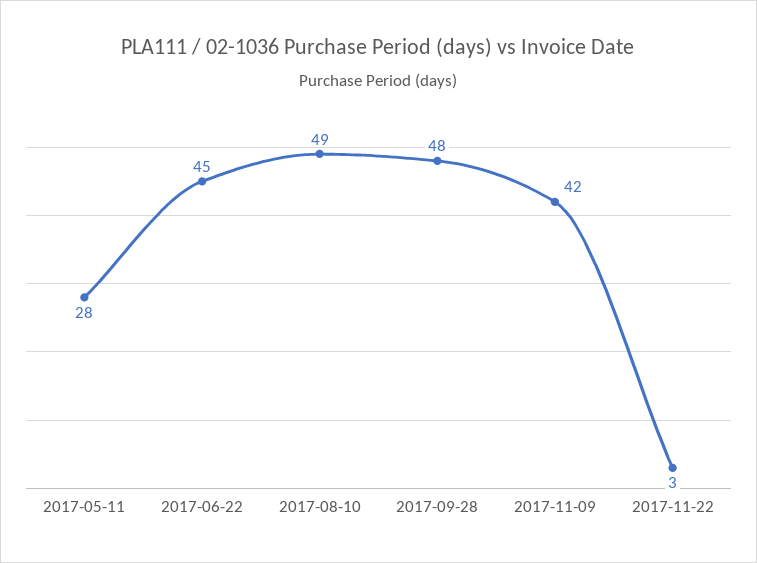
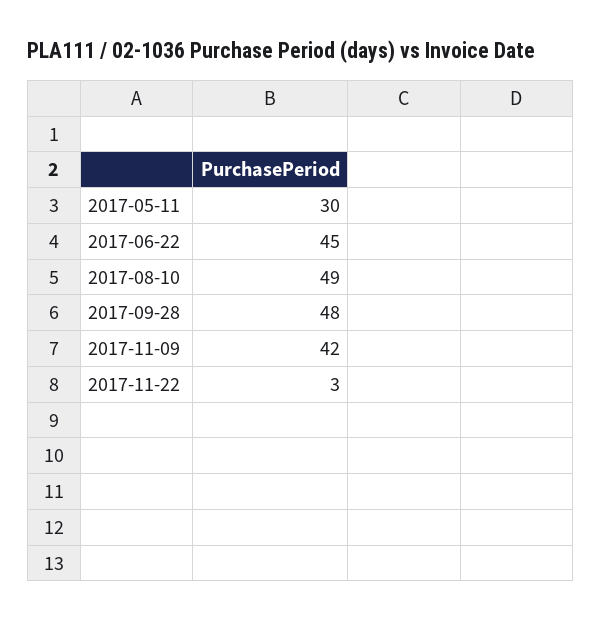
  {
-   "2017-05-11": 28,
+   "2017-05-11": 30,
    "2017-06-22": 45,
    "2017-08-10": 49,
    "2017-09-28": 48,
    "2017-11-09": 42,
    "2017-11-22": 3
  }

